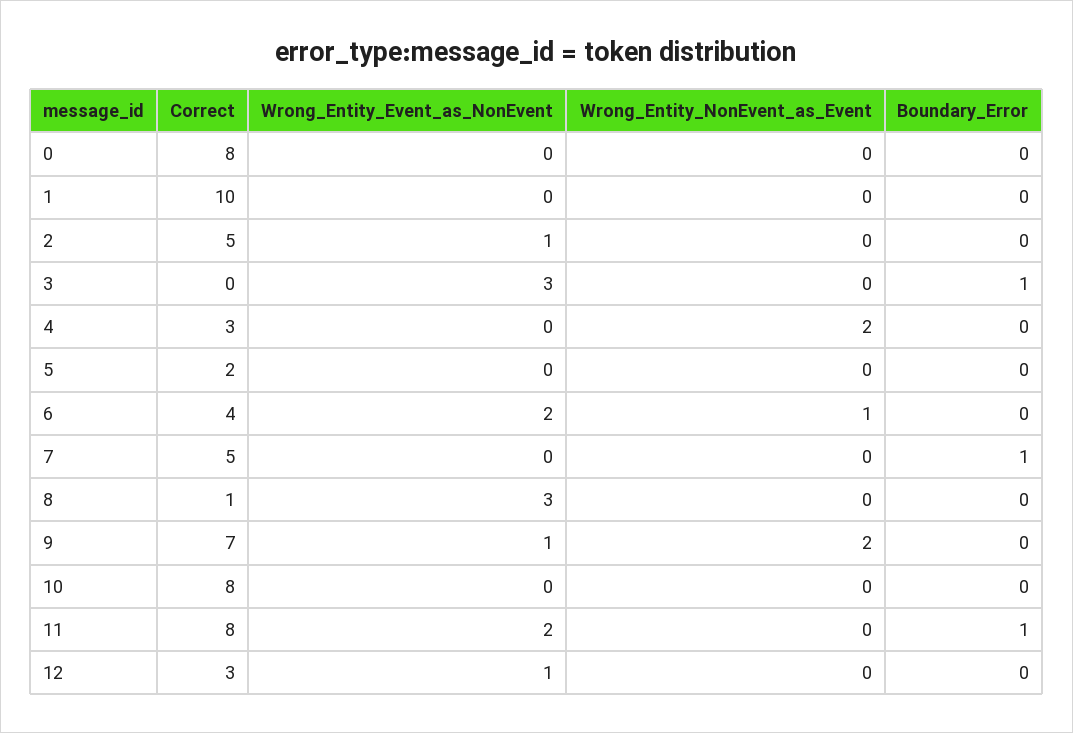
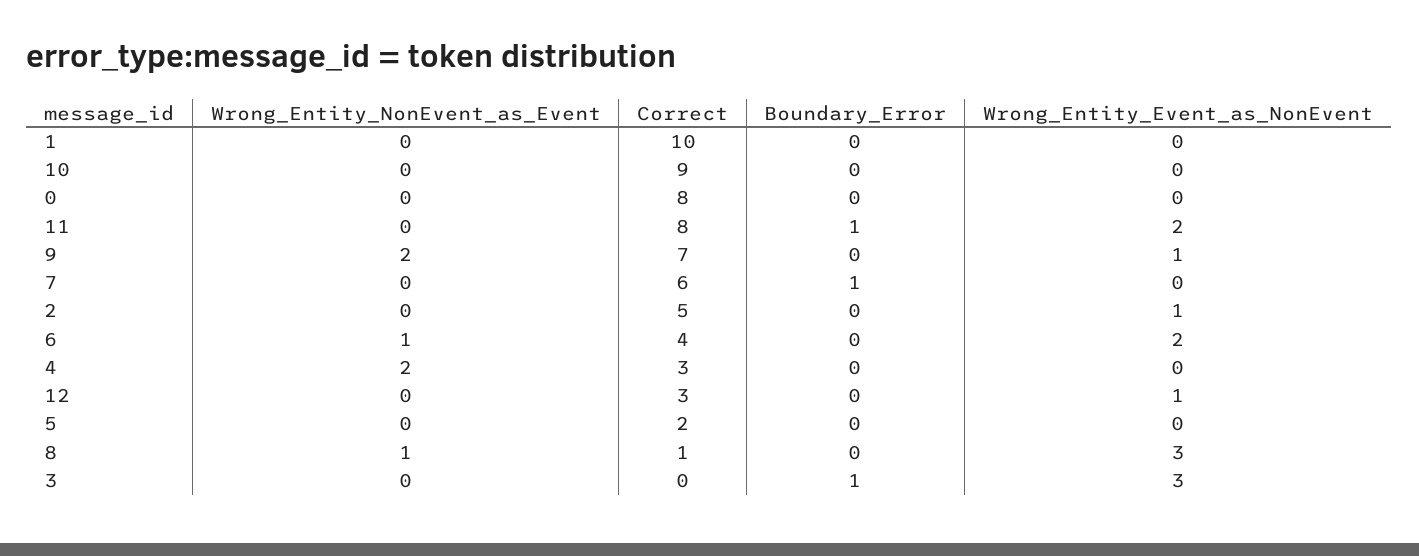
  {
    "Correct": {
      "0": 8,
      "1": 10,
      "2": 5,
      "3": 0,
      "4": 3,
      "5": 2,
      "6": 4,
-     "7": 5,
+     "7": 6,
      "8": 1,
      "9": 7,
-     "10": 8,
+     "10": 9,
      "11": 8,
      "12": 3
    },
    "Wrong_Entity_Event_as_NonEvent": {
      "0": 0,
      "1": 0,
      "2": 1,
      "3": 3,
      "4": 0,
      "5": 0,
      "6": 2,
      "7": 0,
      "8": 3,
      "9": 1,
      "10": 0,
      "11": 2,
      "12": 1
    },
    "Wrong_Entity_NonEvent_as_Event": {
      "0": 0,
      "1": 0,
      "2": 0,
      "3": 0,
      "4": 2,
      "5": 0,
      "6": 1,
      "7": 0,
-     "8": 0,
+     "8": 1,
      "9": 2,
      "10": 0,
      "11": 0,
      "12": 0
    },
    "Boundary_Error": {
      "0": 0,
      "1": 0,
      "2": 0,
      "3": 1,
      "4": 0,
      "5": 0,
      "6": 0,
      "7": 1,
      "8": 0,
      "9": 0,
      "10": 0,
      "11": 1,
      "12": 0
    }
  }

